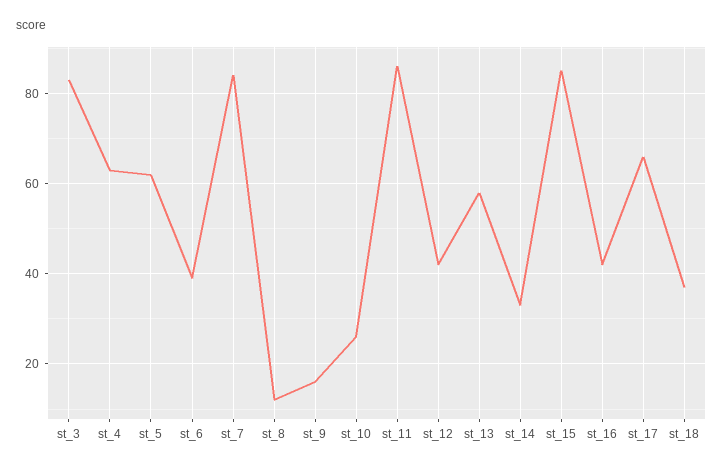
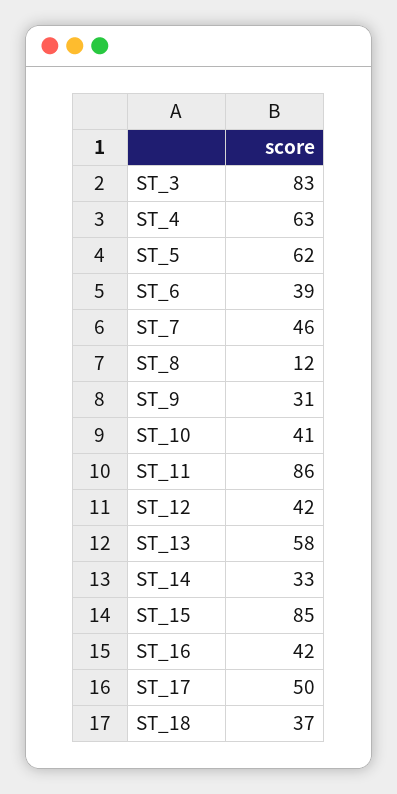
  {
    "st_3": 83,
    "st_4": 63,
    "st_5": 62,
    "st_6": 39,
-   "st_7": 85,
+   "st_7": 46,
    "st_8": 12,
-   "st_9": 15,
+   "st_9": 31,
-   "st_10": 25,
+   "st_10": 41,
    "st_11": 86,
    "st_12": 42,
    "st_13": 58,
    "st_14": 33,
    "st_15": 85,
    "st_16": 42,
-   "st_17": 65,
+   "st_17": 50,
    "st_18": 37
  }

